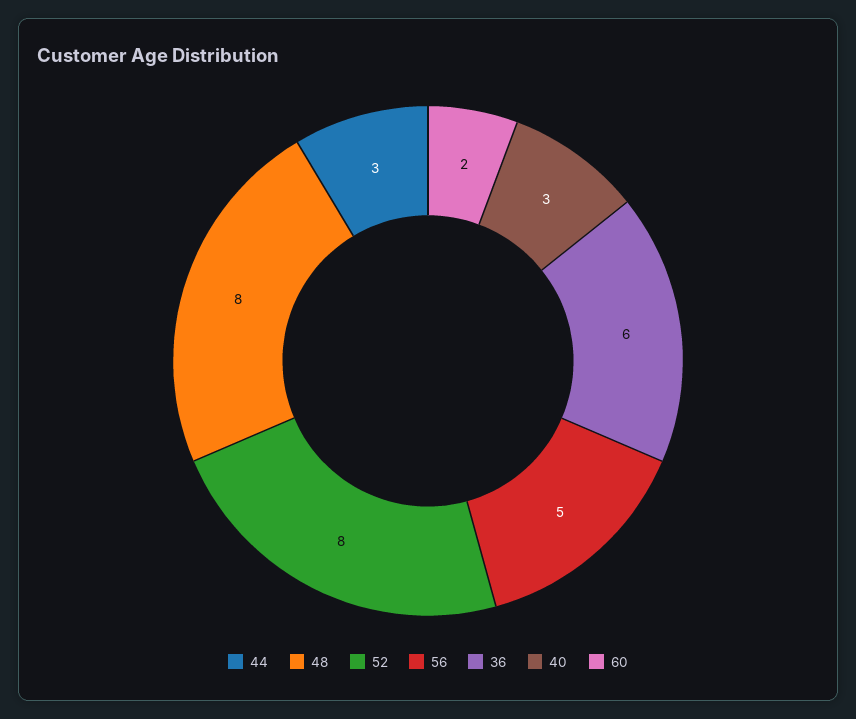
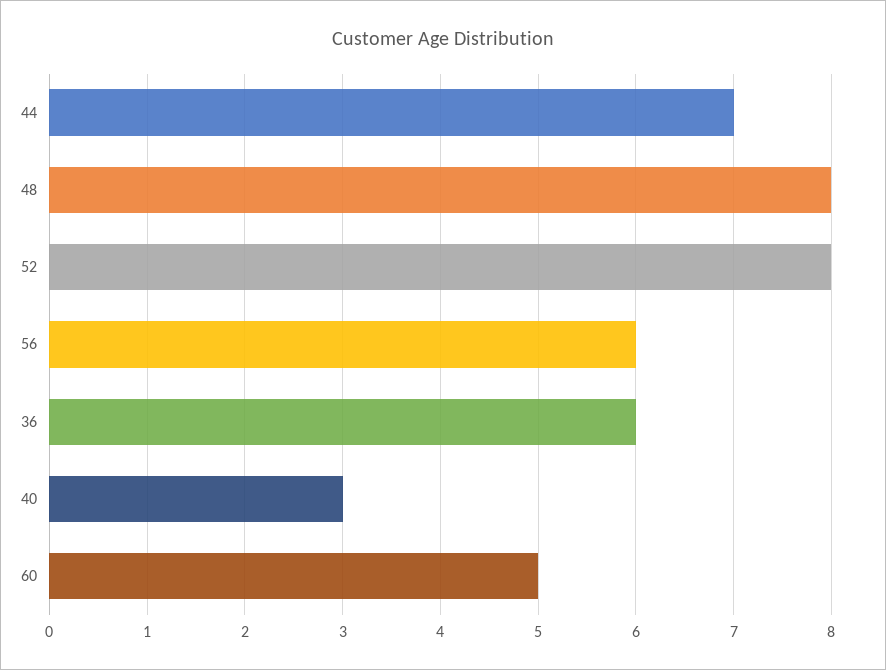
  {
-   "44": 3,
+   "44": 7,
    "48": 8,
    "52": 8,
-   "56": 5,
+   "56": 6,
    "36": 6,
    "40": 3,
-   "60": 2
+   "60": 5
  }

